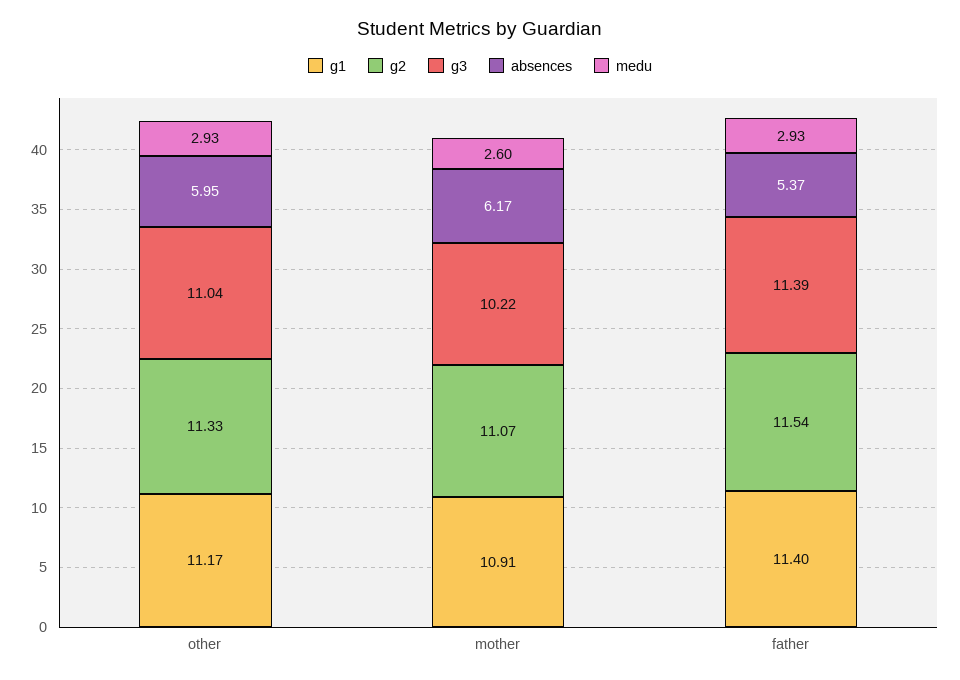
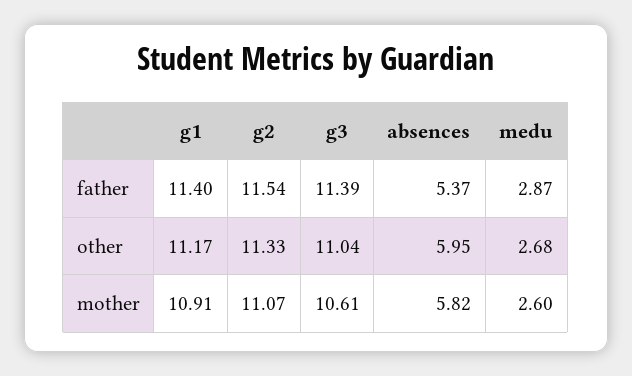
  {
    "g1": {
      "other": 11.17,
      "mother": 10.91,
      "father": 11.4
    },
    "g2": {
      "other": 11.33,
      "mother": 11.07,
      "father": 11.54
    },
    "g3": {
      "other": 11.04,
-     "mother": 10.22,
+     "mother": 10.61,
      "father": 11.39
    },
    "absences": {
      "other": 5.95,
-     "mother": 6.17,
+     "mother": 5.82,
      "father": 5.37
    },
    "medu": {
-     "other": 2.93,
+     "other": 2.68,
      "mother": 2.6,
-     "father": 2.93
+     "father": 2.87
    }
  }

